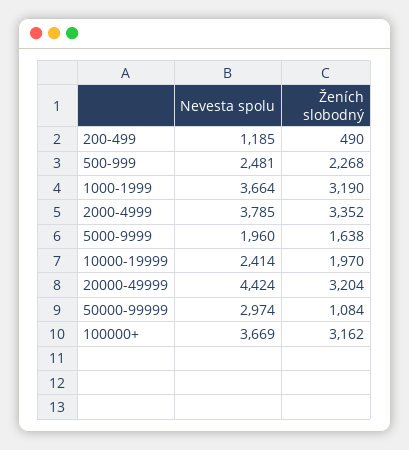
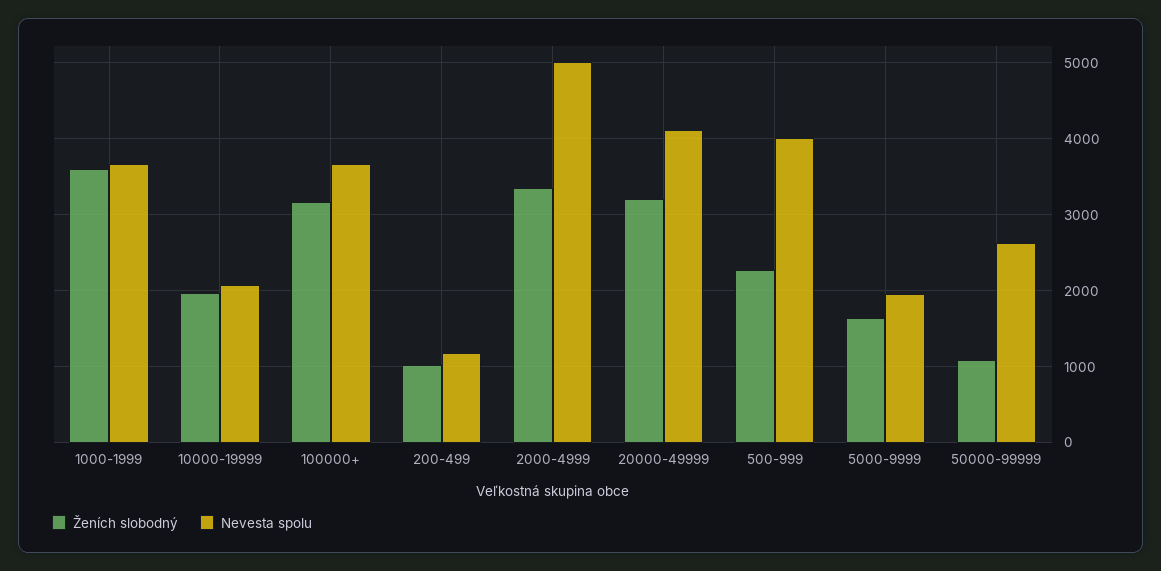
  {
    "Nevesta spolu": {
      "200-499": 1185,
-     "500-999": 2481,
+     "500-999": 4000,
      "1000-1999": 3664,
-     "2000-4999": 3785,
+     "2000-4999": 5000,
      "5000-9999": 1960,
-     "10000-19999": 2414,
+     "10000-19999": 2100,
-     "20000-49999": 4424,
+     "20000-49999": 4100,
-     "50000-99999": 2974,
+     "50000-99999": 2600,
      "100000+": 3669
    },
    "Ženích slobodný": {
-     "200-499": 490,
+     "200-499": 1000,
      "500-999": 2268,
-     "1000-1999": 3190,
+     "1000-1999": 3600,
      "2000-4999": 3352,
      "5000-9999": 1638,
      "10000-19999": 1970,
      "20000-49999": 3204,
      "50000-99999": 1084,
      "100000+": 3162
    }
  }

